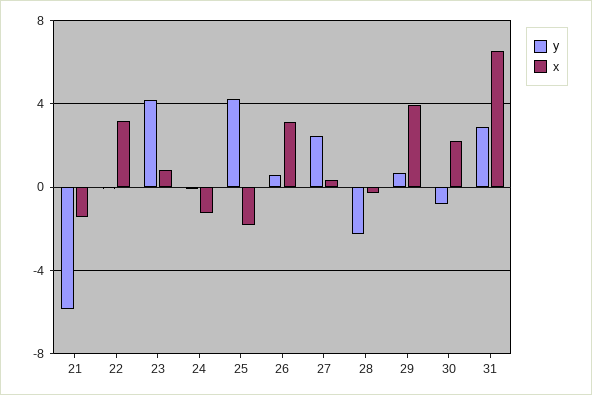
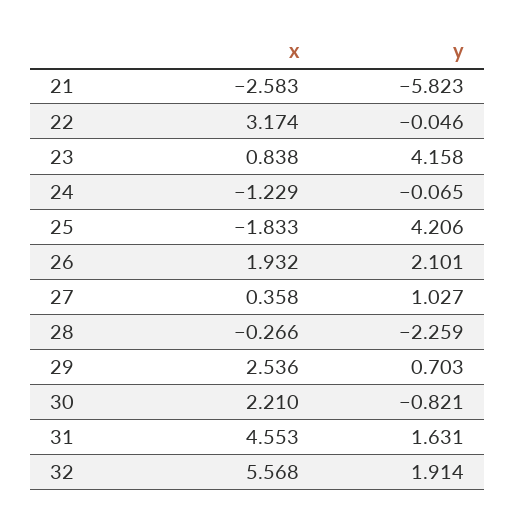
  {
    "y": {
      "21": -5.823,
      "22": -0.046,
      "23": 4.158,
      "24": -0.065,
      "25": 4.206,
-     "26": 0.5,
+     "26": 2.101,
-     "27": 2.5,
+     "27": 1.027,
      "28": -2.259,
      "29": 0.703,
      "30": -0.821,
-     "31": 3
+     "31": 1.631,
+     "32": 1.914
    },
    "x": {
-     "21": -1.5,
+     "21": -2.583,
      "22": 3.174,
      "23": 0.838,
      "24": -1.229,
      "25": -1.833,
-     "26": 3,
+     "26": 1.932,
      "27": 0.358,
      "28": -0.266,
-     "29": 4,
+     "29": 2.536,
      "30": 2.21,
-     "31": 6.5
+     "31": 4.553,
+     "32": 5.568
    }
  }

